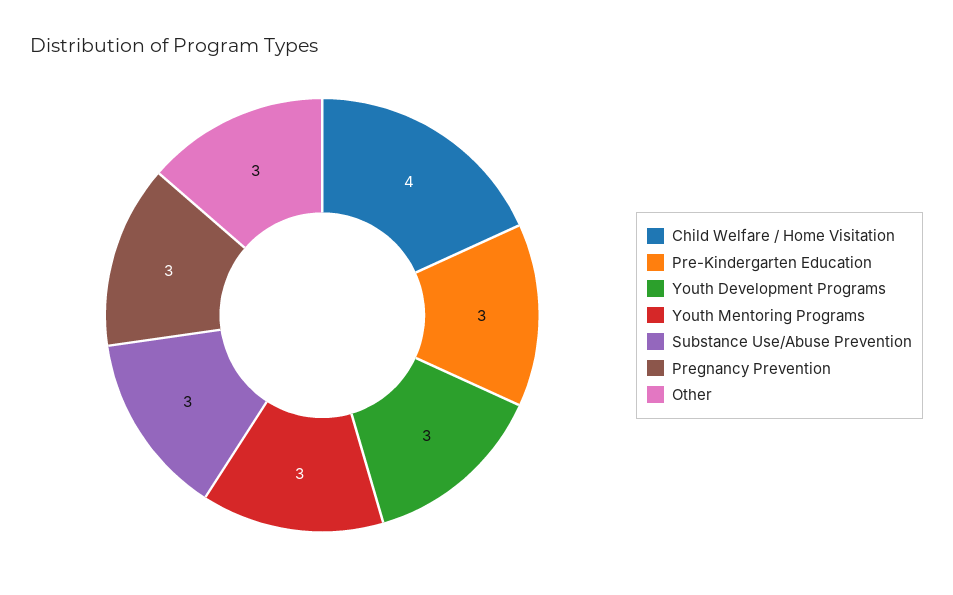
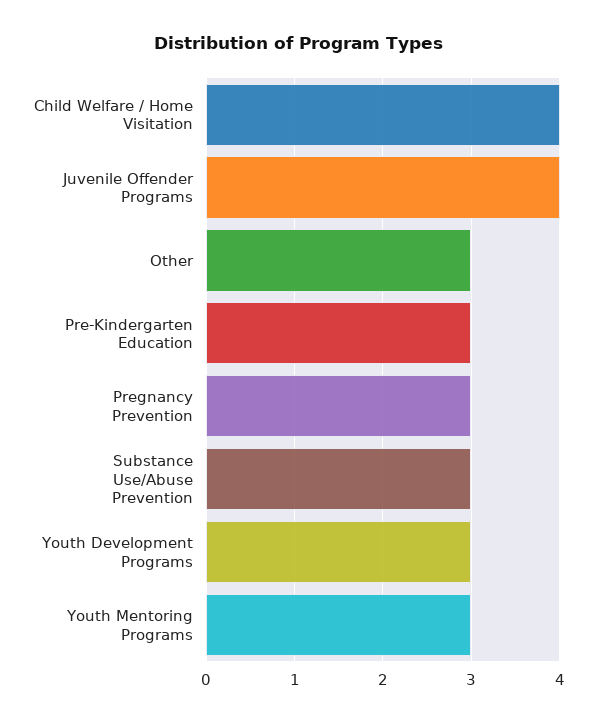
  {
    "Child Welfare / Home Visitation": 4,
    "Pre-Kindergarten Education": 3,
    "Youth Development Programs": 3,
    "Youth Mentoring Programs": 3,
    "Substance Use/Abuse Prevention": 3,
    "Pregnancy Prevention": 3,
-   "Other": 3
+   "Other": 3,
+   "Juvenile Offender Programs": 4
  }

